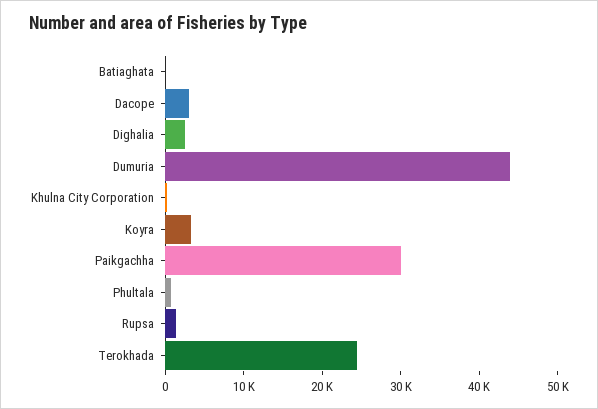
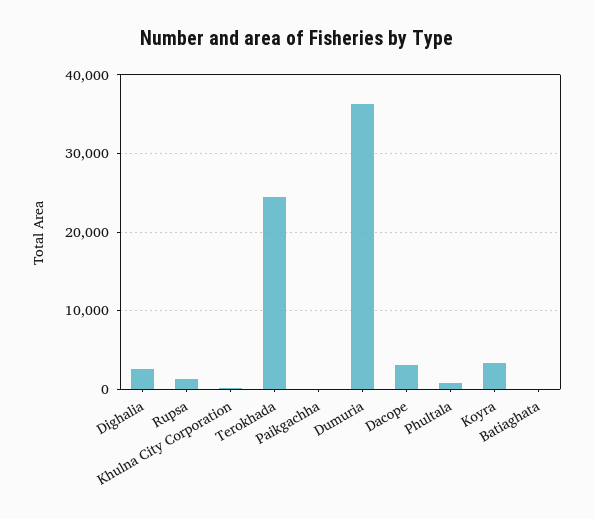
  {
    "Batiaghata": 0,
    "Dacope": 3000,
    "Dighalia": 3000,
-   "Dumuria": 44000,
+   "Dumuria": 36000,
    "Khulna City Corporation": 0,
    "Koyra": 3000,
-   "Paikgachha": 30000,
+   "Paikgachha": 0,
    "Phultala": 1000,
    "Rupsa": 1000,
    "Terokhada": 24000
  }

